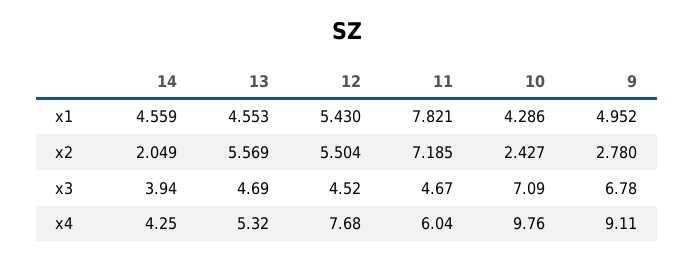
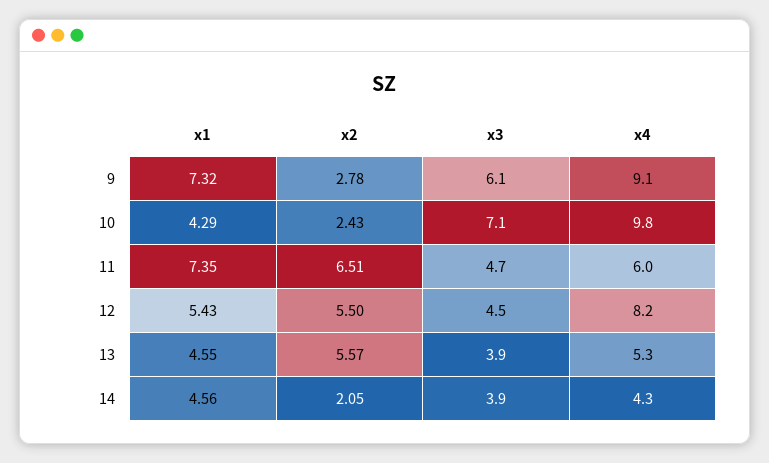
  {
    "14": {
      "x1": 4.559,
      "x2": 2.049,
      "x3": 3.94,
      "x4": 4.25
    },
    "13": {
      "x1": 4.553,
      "x2": 5.569,
-     "x3": 4.69,
+     "x3": 3.9,
      "x4": 5.32
    },
    "12": {
      "x1": 5.43,
      "x2": 5.504,
      "x3": 4.52,
-     "x4": 7.68
+     "x4": 8.2
    },
    "11": {
-     "x1": 7.821,
+     "x1": 7.35,
-     "x2": 7.185,
+     "x2": 6.51,
      "x3": 4.67,
      "x4": 6.04
    },
    "10": {
      "x1": 4.286,
      "x2": 2.427,
      "x3": 7.09,
      "x4": 9.76
    },
    "9": {
-     "x1": 4.952,
+     "x1": 7.32,
      "x2": 2.78,
-     "x3": 6.78,
+     "x3": 6.1,
      "x4": 9.11
    }
  }

